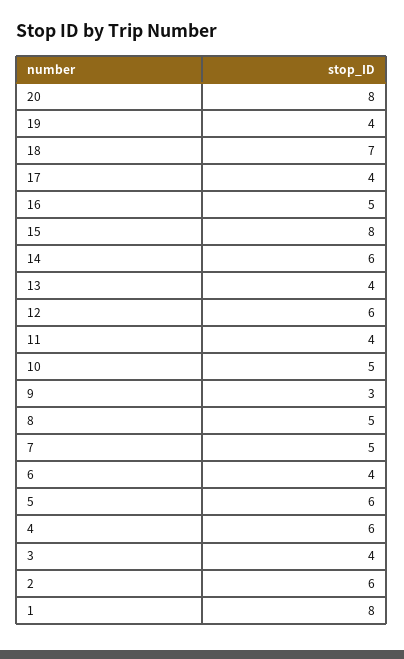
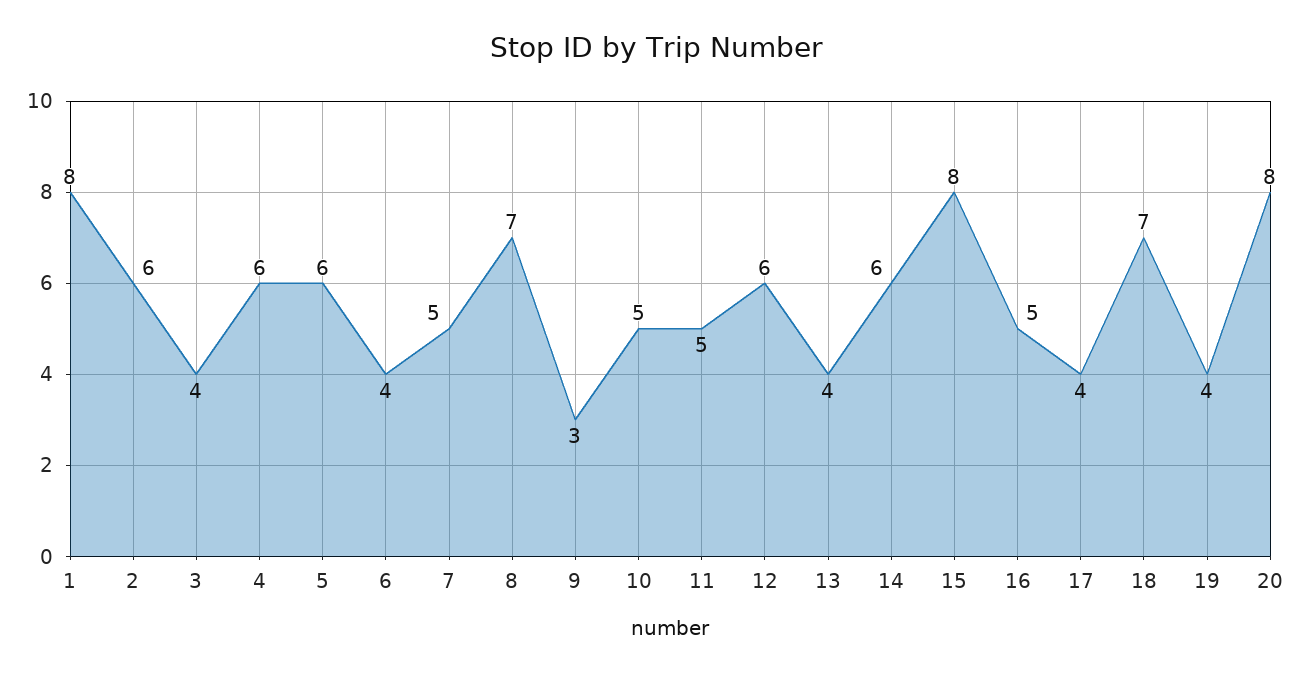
  {
    "20": 8,
    "19": 4,
    "18": 7,
    "17": 4,
    "16": 5,
    "15": 8,
    "14": 6,
    "13": 4,
    "12": 6,
-   "11": 4,
+   "11": 5,
    "10": 5,
    "9": 3,
-   "8": 5,
+   "8": 7,
    "7": 5,
    "6": 4,
    "5": 6,
    "4": 6,
    "3": 4,
    "2": 6,
    "1": 8
  }

